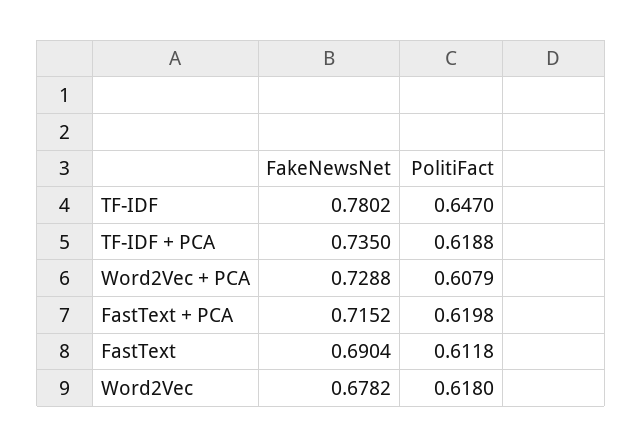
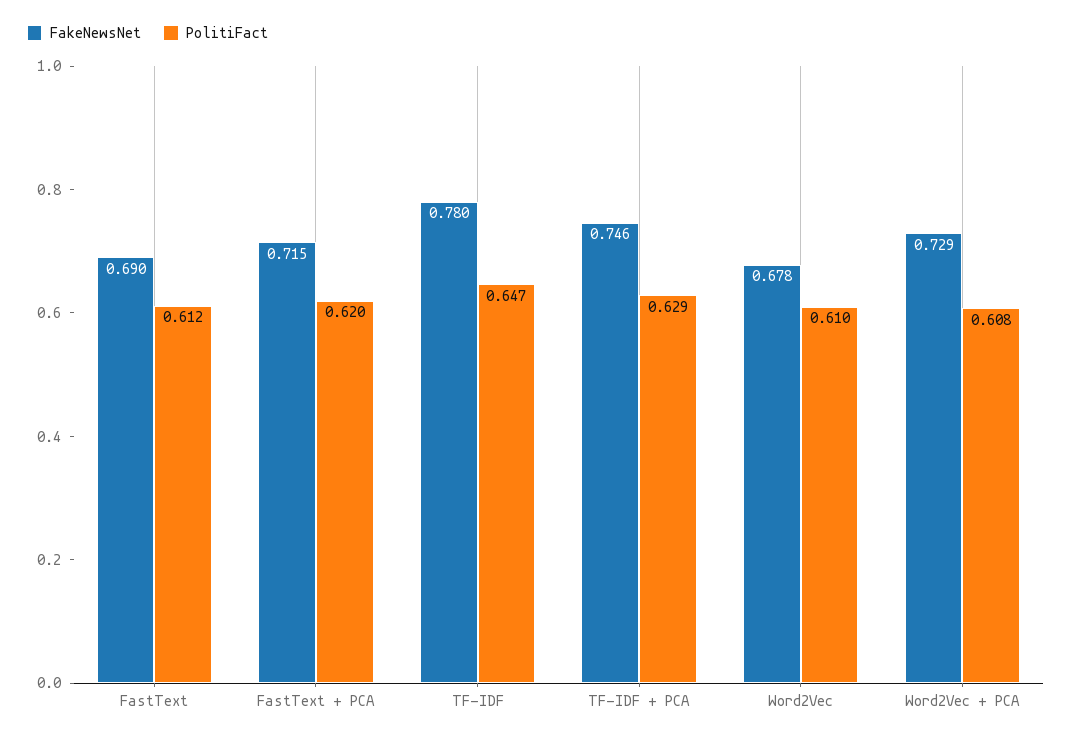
  {
    "FakeNewsNet": {
      "TF-IDF": 0.7802,
-     "TF-IDF + PCA": 0.735,
+     "TF-IDF + PCA": 0.746,
      "Word2Vec + PCA": 0.7288,
      "FastText + PCA": 0.7152,
      "FastText": 0.6904,
      "Word2Vec": 0.6782
    },
    "PolitiFact": {
      "TF-IDF": 0.647,
-     "TF-IDF + PCA": 0.6188,
+     "TF-IDF + PCA": 0.629,
      "Word2Vec + PCA": 0.6079,
      "FastText + PCA": 0.6198,
      "FastText": 0.6118,
-     "Word2Vec": 0.618
+     "Word2Vec": 0.61
    }
  }

